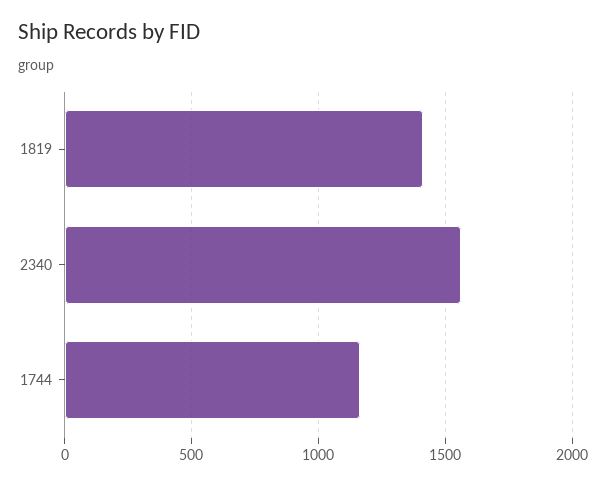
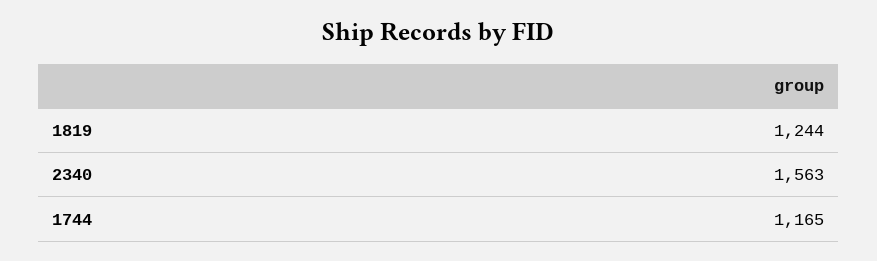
  {
-   "1819": 1400,
+   "1819": 1244,
    "2340": 1563,
    "1744": 1165
  }

